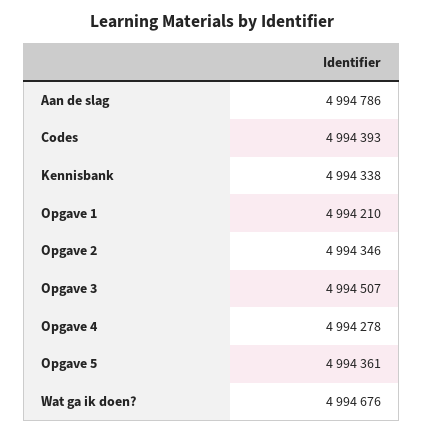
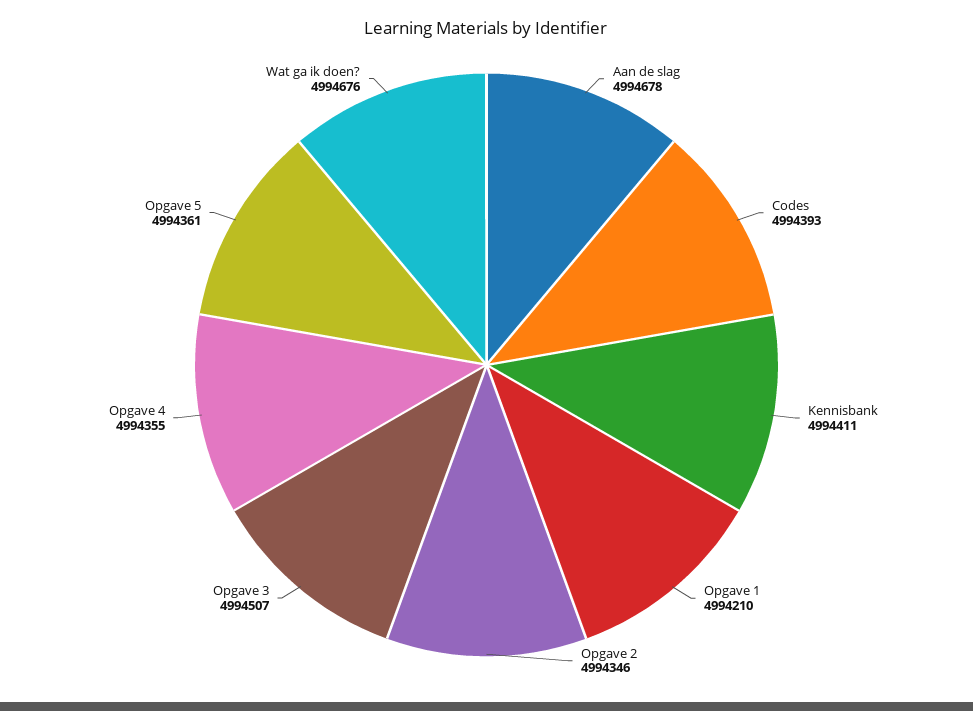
  {
-   "Aan de slag": 4994786,
+   "Aan de slag": 4994678,
    "Codes": 4994393,
-   "Kennisbank": 4994338,
+   "Kennisbank": 4994411,
    "Opgave 1": 4994210,
    "Opgave 2": 4994346,
    "Opgave 3": 4994507,
-   "Opgave 4": 4994278,
+   "Opgave 4": 4994355,
    "Opgave 5": 4994361,
    "Wat ga ik doen?": 4994676
  }

